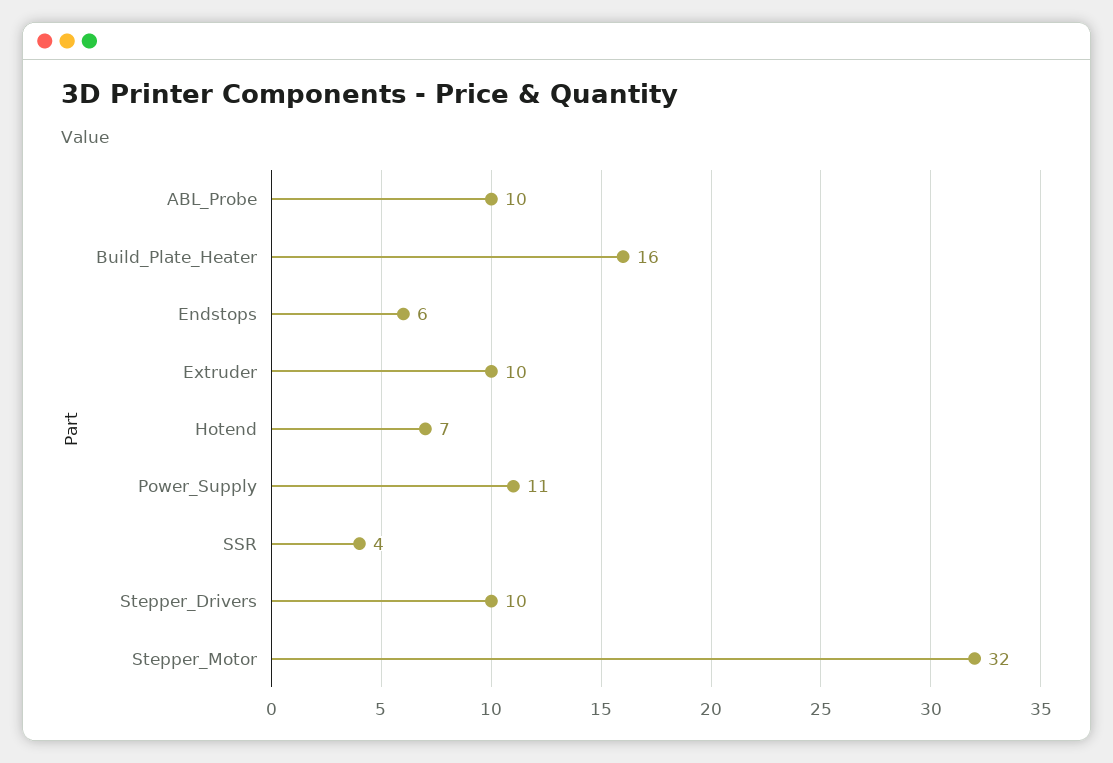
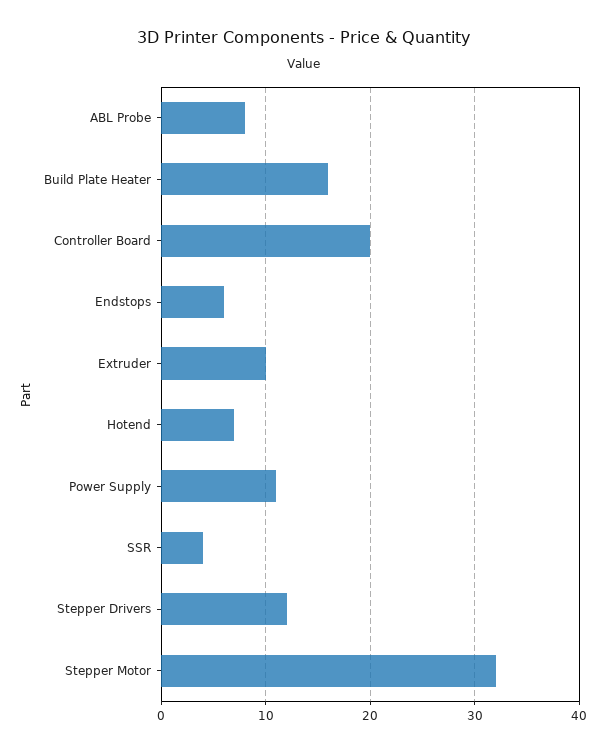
  {
-   "ABL_Probe": 10,
+   "ABL_Probe": 8,
    "Build_Plate_Heater": 16,
    "Endstops": 6,
    "Extruder": 10,
    "Hotend": 7,
    "Power_Supply": 11,
    "SSR": 4,
-   "Stepper_Drivers": 10,
+   "Stepper_Drivers": 12,
-   "Stepper_Motor": 32
+   "Stepper_Motor": 32,
+   "Controller Board": 20
  }

